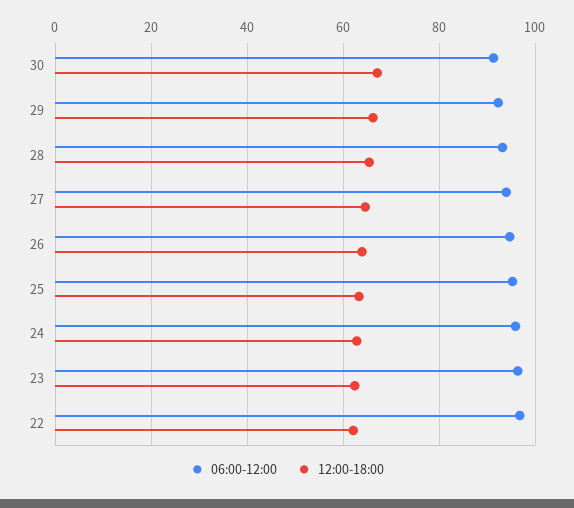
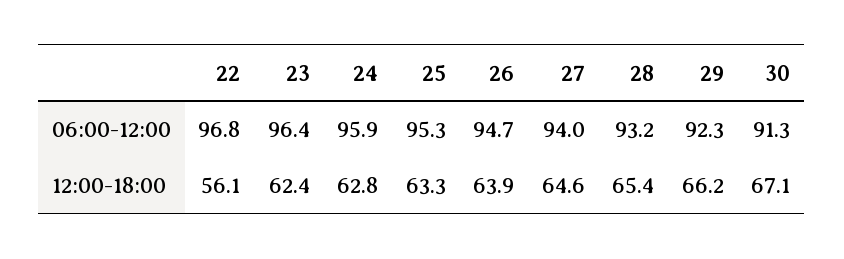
  {
    "06:00-12:00": {
      "30": 91.3,
      "29": 92.3,
      "28": 93.2,
      "27": 94,
      "26": 94.7,
      "25": 95.3,
      "24": 95.9,
      "23": 96.4,
      "22": 96.8
    },
    "12:00-18:00": {
      "30": 67.1,
      "29": 66.2,
      "28": 65.4,
      "27": 64.6,
      "26": 63.9,
      "25": 63.3,
      "24": 62.8,
      "23": 62.4,
-     "22": 62
+     "22": 56.1
    }
  }

